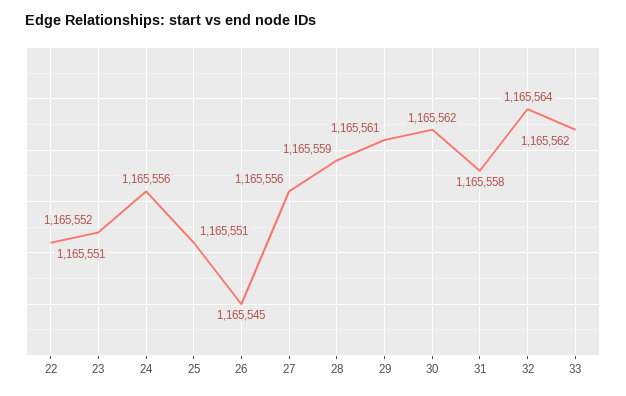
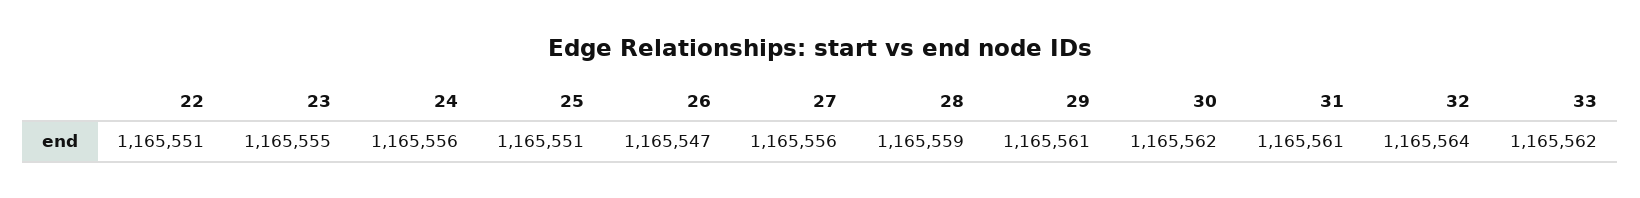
  {
    "22": 1165551,
-   "23": 1165552,
+   "23": 1165555,
    "24": 1165556,
    "25": 1165551,
-   "26": 1165545,
+   "26": 1165547,
    "27": 1165556,
    "28": 1165559,
    "29": 1165561,
    "30": 1165562,
-   "31": 1165558,
+   "31": 1165561,
    "32": 1165564,
    "33": 1165562
  }

